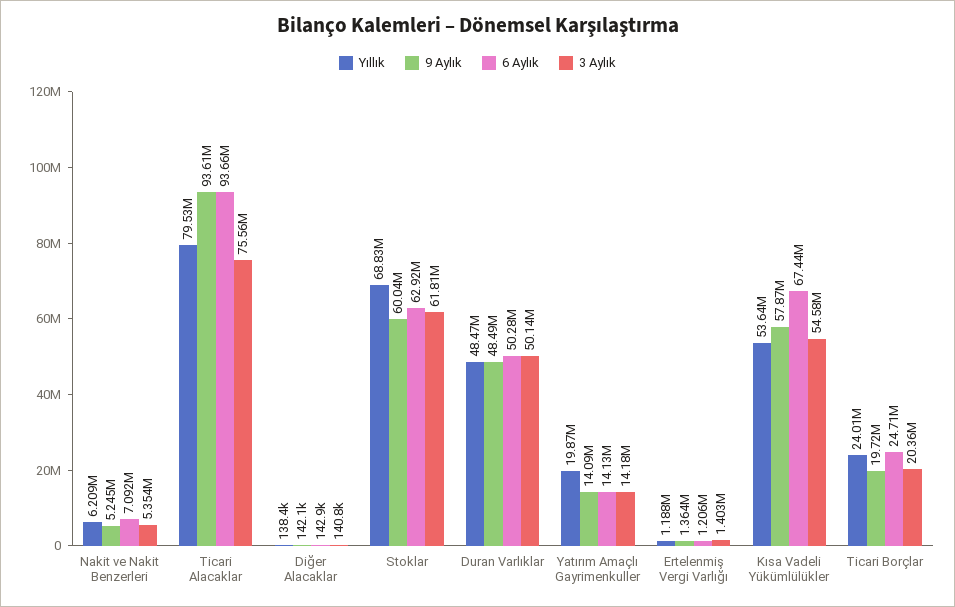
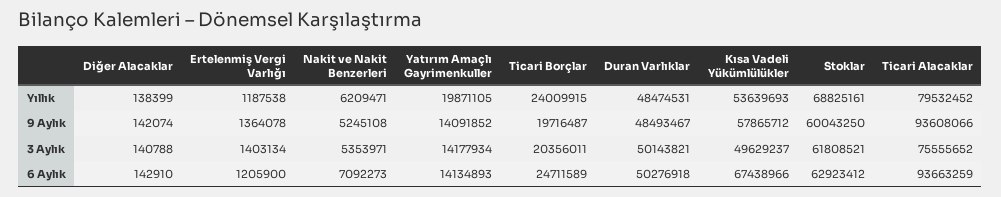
  {
    "Yıllık": {
      "Nakit ve Nakit Benzerleri": 6209471,
      "Ticari Alacaklar": 79532452,
      "Diğer Alacaklar": 138399,
      "Stoklar": 68825161,
      "Duran Varlıklar": 48474531,
      "Yatırım Amaçlı Gayrimenkuller": 19871105,
      "Ertelenmiş Vergi Varlığı": 1187538,
      "Kısa Vadeli Yükümlülükler": 53639693,
      "Ticari Borçlar": 24009915
    },
    "9 Aylık": {
      "Nakit ve Nakit Benzerleri": 5245108,
      "Ticari Alacaklar": 93608066,
      "Diğer Alacaklar": 142074,
      "Stoklar": 60043250,
      "Duran Varlıklar": 48493467,
      "Yatırım Amaçlı Gayrimenkuller": 14091852,
      "Ertelenmiş Vergi Varlığı": 1364078,
      "Kısa Vadeli Yükümlülükler": 57865712,
      "Ticari Borçlar": 19716487
    },
    "6 Aylık": {
      "Nakit ve Nakit Benzerleri": 7092273,
      "Ticari Alacaklar": 93663259,
      "Diğer Alacaklar": 142910,
      "Stoklar": 62923412,
      "Duran Varlıklar": 50276918,
      "Yatırım Amaçlı Gayrimenkuller": 14134893,
      "Ertelenmiş Vergi Varlığı": 1205900,
      "Kısa Vadeli Yükümlülükler": 67438966,
      "Ticari Borçlar": 24711589
    },
    "3 Aylık": {
      "Nakit ve Nakit Benzerleri": 5353971,
      "Ticari Alacaklar": 75555652,
      "Diğer Alacaklar": 140788,
      "Stoklar": 61808521,
      "Duran Varlıklar": 50143821,
      "Yatırım Amaçlı Gayrimenkuller": 14177934,
      "Ertelenmiş Vergi Varlığı": 1403134,
-     "Kısa Vadeli Yükümlülükler": 54580000,
+     "Kısa Vadeli Yükümlülükler": 49629237,
      "Ticari Borçlar": 20356011
    }
  }

